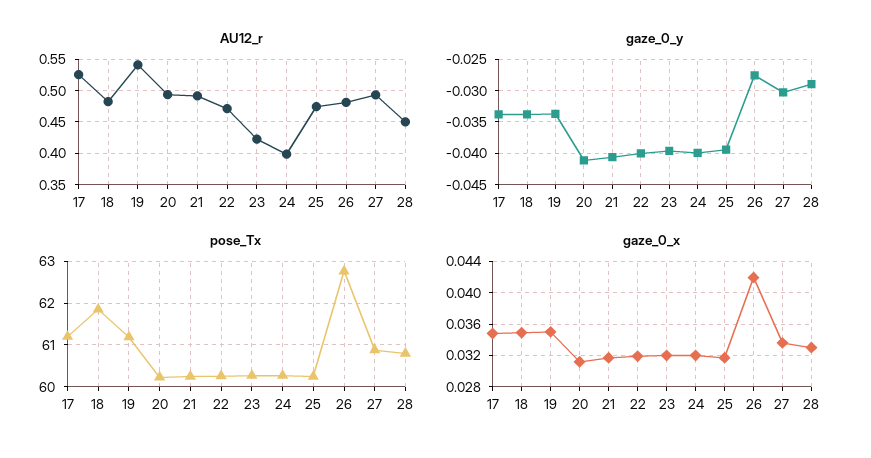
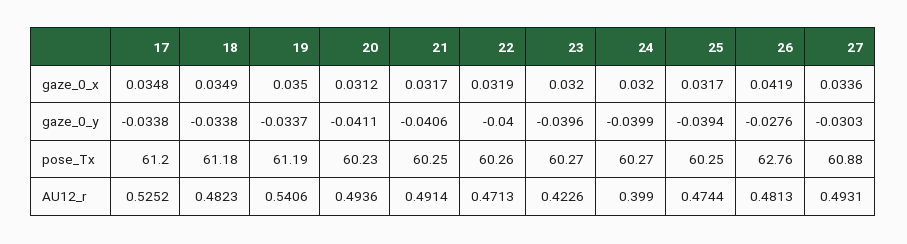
  {
    "AU12_r": {
      "17": 0.5252,
      "18": 0.4823,
      "19": 0.5406,
      "20": 0.4936,
      "21": 0.4914,
      "22": 0.4713,
      "23": 0.4226,
      "24": 0.399,
      "25": 0.4744,
      "26": 0.4813,
-     "27": 0.4931,
+     "27": 0.4931
-     "28": 0.45
    },
    "gaze_0_y": {
      "17": -0.0338,
      "18": -0.0338,
      "19": -0.0337,
      "20": -0.0411,
      "21": -0.0406,
      "22": -0.04,
      "23": -0.0396,
      "24": -0.0399,
      "25": -0.0394,
      "26": -0.0276,
-     "27": -0.0303,
+     "27": -0.0303
-     "28": -0.029
    },
    "pose_Tx": {
      "17": 61.2,
-     "18": 61.8,
+     "18": 61.18,
      "19": 61.19,
      "20": 60.23,
      "21": 60.25,
      "22": 60.26,
      "23": 60.27,
      "24": 60.27,
      "25": 60.25,
      "26": 62.76,
-     "27": 60.88,
+     "27": 60.88
-     "28": 60.8
    },
    "gaze_0_x": {
      "17": 0.0348,
      "18": 0.0349,
      "19": 0.035,
      "20": 0.0312,
      "21": 0.0317,
      "22": 0.0319,
      "23": 0.032,
      "24": 0.032,
      "25": 0.0317,
      "26": 0.0419,
-     "27": 0.0336,
+     "27": 0.0336
-     "28": 0.033
    }
  }

